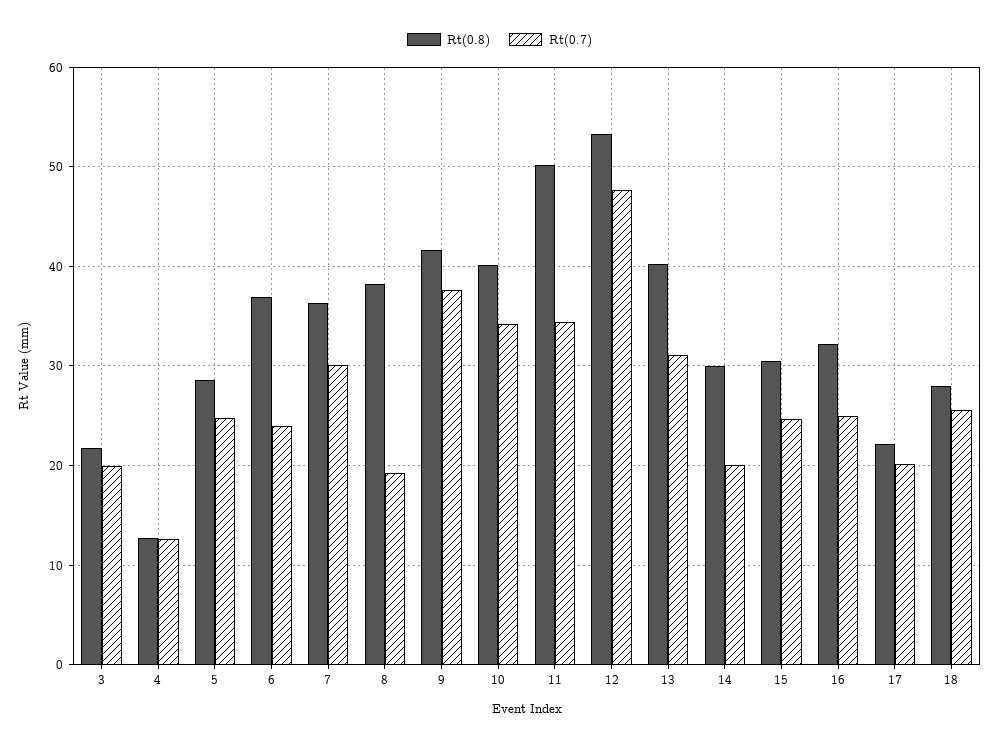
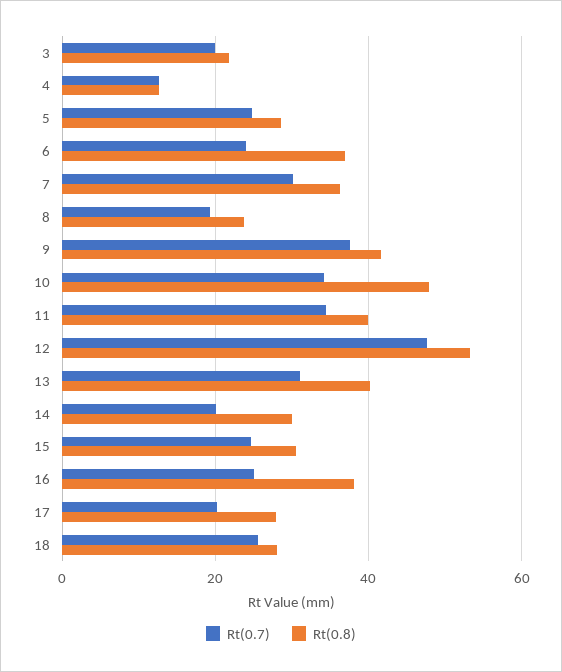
  {
    "Rt(0.8)": {
      "3": 22,
      "4": 13,
      "5": 29,
      "6": 37,
      "7": 36,
-     "8": 38,
+     "8": 24,
      "9": 42,
-     "10": 40,
+     "10": 48,
-     "11": 50,
+     "11": 40,
      "12": 53,
      "13": 40,
      "14": 30,
      "15": 31,
-     "16": 32,
+     "16": 38,
-     "17": 22,
+     "17": 28,
      "18": 28
    },
    "Rt(0.7)": {
      "3": 20,
      "4": 13,
      "5": 25,
      "6": 24,
      "7": 30,
      "8": 19,
      "9": 38,
      "10": 34,
      "11": 34,
      "12": 48,
      "13": 31,
      "14": 20,
      "15": 25,
      "16": 25,
      "17": 20,
      "18": 26
    }
  }

